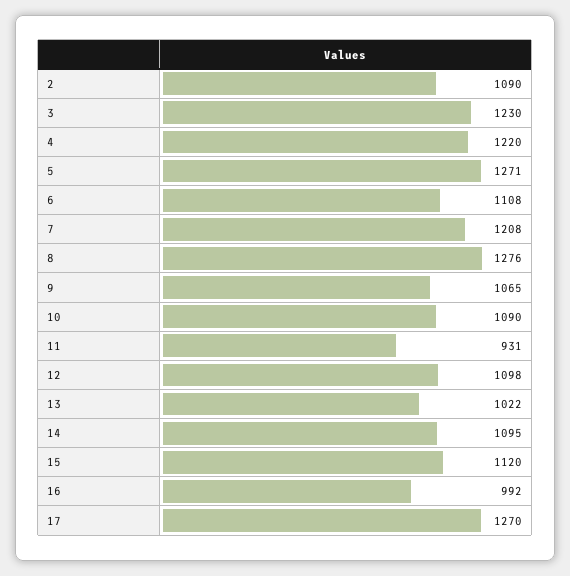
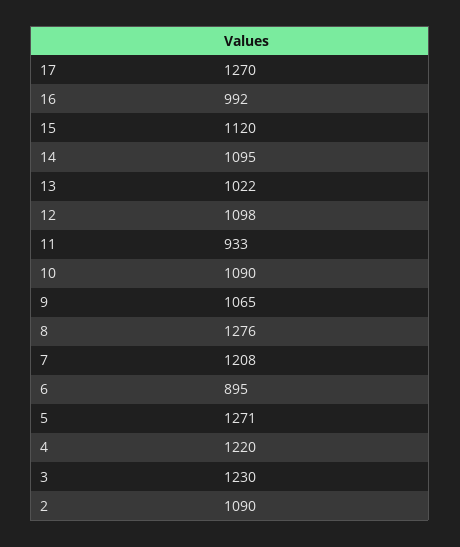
  {
    "2": 1090,
    "3": 1230,
    "4": 1220,
    "5": 1271,
-   "6": 1108,
+   "6": 895,
    "7": 1208,
    "8": 1276,
    "9": 1065,
    "10": 1090,
-   "11": 931,
+   "11": 933,
    "12": 1098,
    "13": 1022,
    "14": 1095,
    "15": 1120,
    "16": 992,
    "17": 1270
  }

